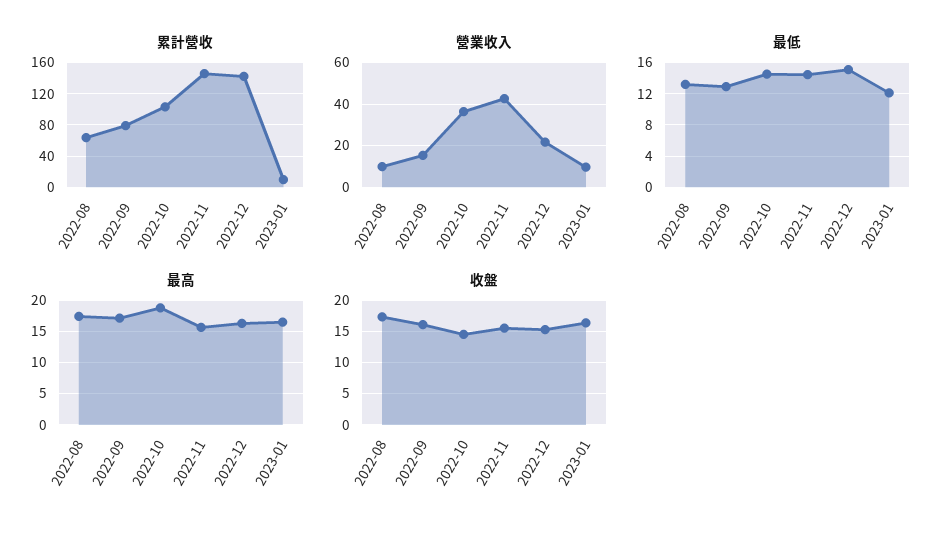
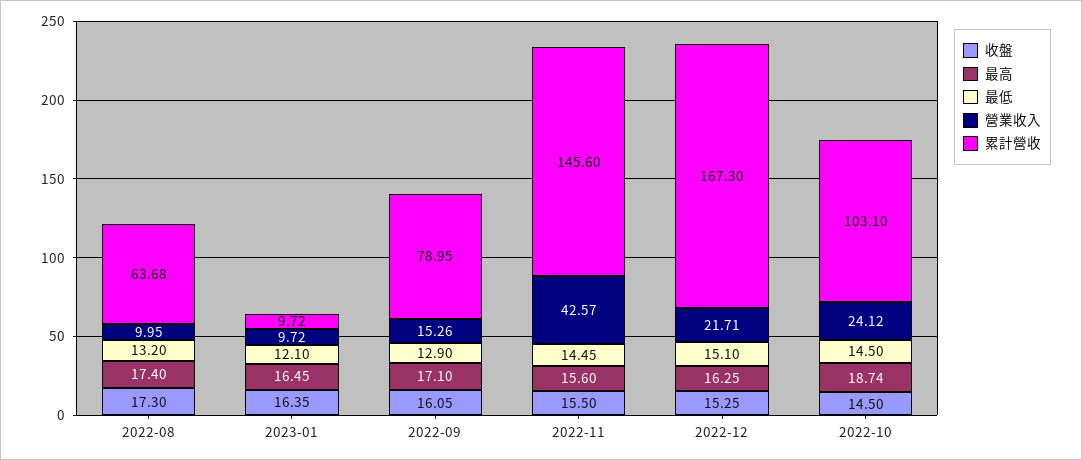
  {
    "累計營收": {
      "2022-08": 63.68,
      "2022-09": 78.95,
      "2022-10": 103.1,
      "2022-11": 145.6,
-     "2022-12": 140,
+     "2022-12": 167.3,
      "2023-01": 9.72
    },
    "營業收入": {
      "2022-08": 9.95,
      "2022-09": 15.26,
-     "2022-10": 35,
+     "2022-10": 24.12,
      "2022-11": 42.57,
      "2022-12": 21.71,
      "2023-01": 9.72
    },
    "最低": {
      "2022-08": 13.2,
      "2022-09": 12.9,
      "2022-10": 14.5,
      "2022-11": 14.45,
      "2022-12": 15.1,
      "2023-01": 12.1
    },
    "最高": {
      "2022-08": 17.4,
      "2022-09": 17.1,
      "2022-10": 18.74,
      "2022-11": 15.6,
      "2022-12": 16.25,
      "2023-01": 16.45
    },
    "收盤": {
      "2022-08": 17.3,
      "2022-09": 16.05,
      "2022-10": 14.5,
      "2022-11": 15.5,
      "2022-12": 15.25,
      "2023-01": 16.35
    }
  }

